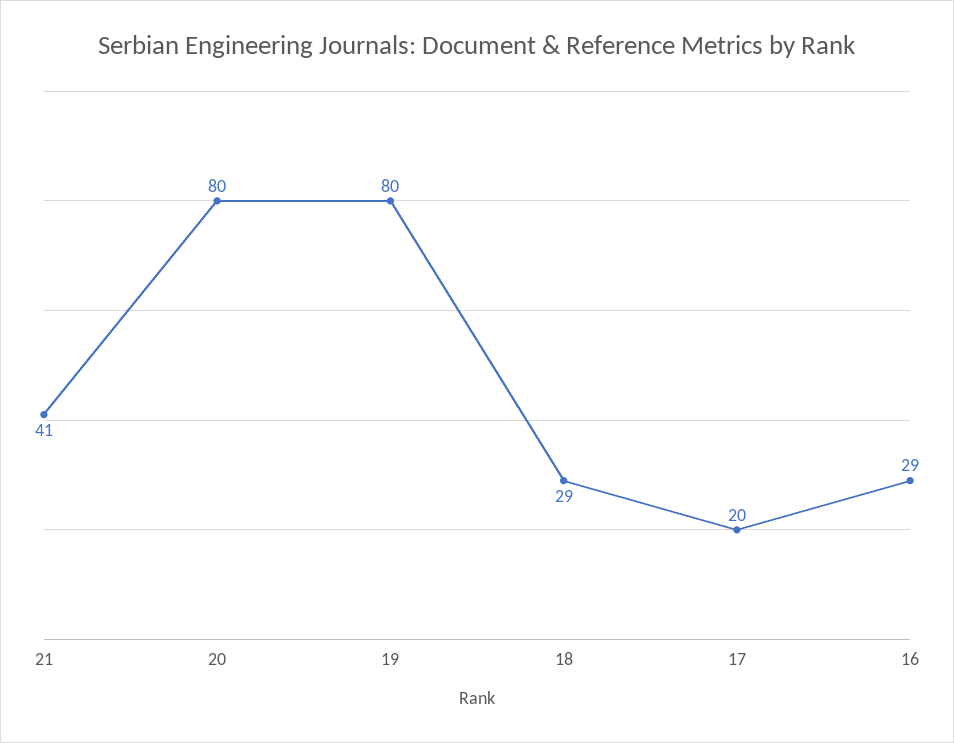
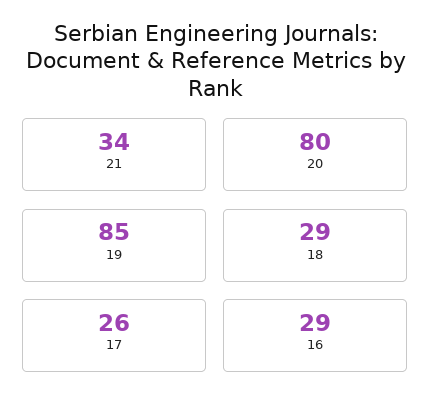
  {
-   "21": 41,
+   "21": 34,
    "20": 80,
-   "19": 80,
+   "19": 85,
    "18": 29,
-   "17": 20,
+   "17": 26,
    "16": 29
  }

